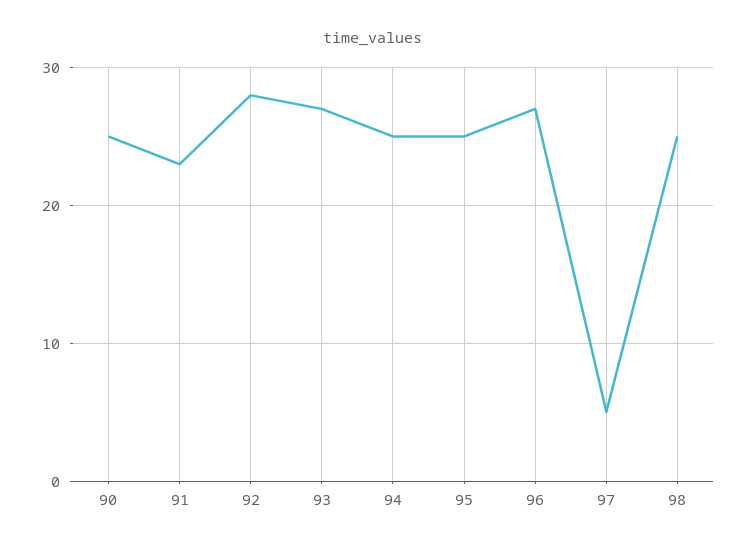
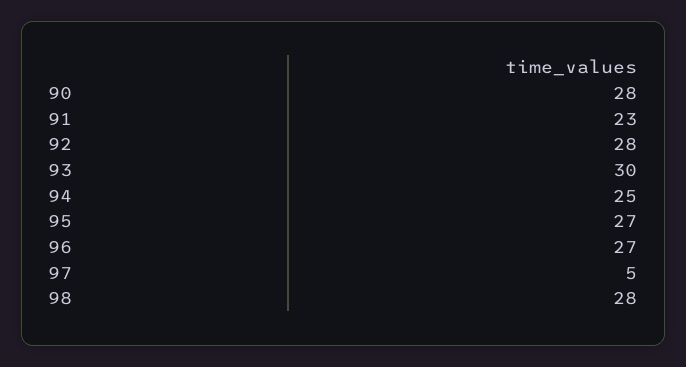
  {
-   "90": 25,
+   "90": 28,
    "91": 23,
    "92": 28,
-   "93": 27,
+   "93": 30,
    "94": 25,
-   "95": 25,
+   "95": 27,
    "96": 27,
    "97": 5,
-   "98": 25
+   "98": 28
  }

